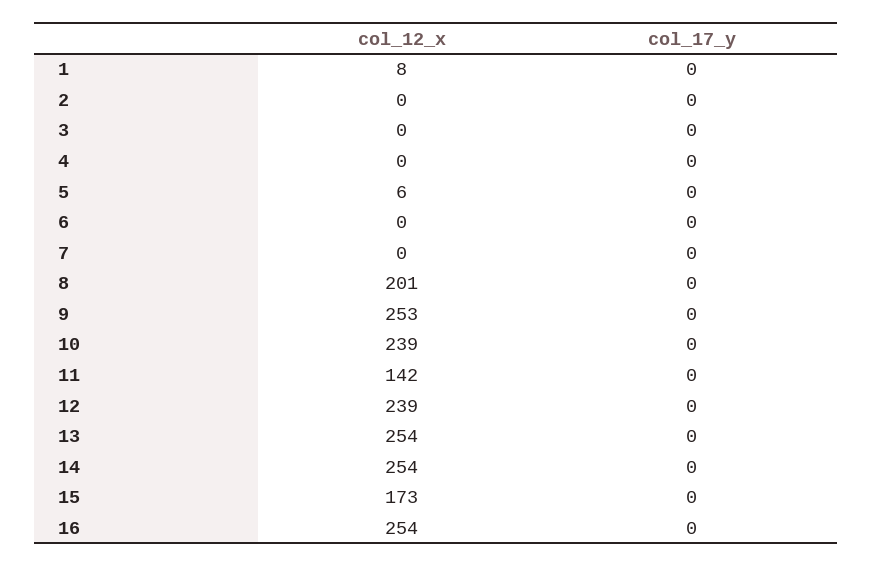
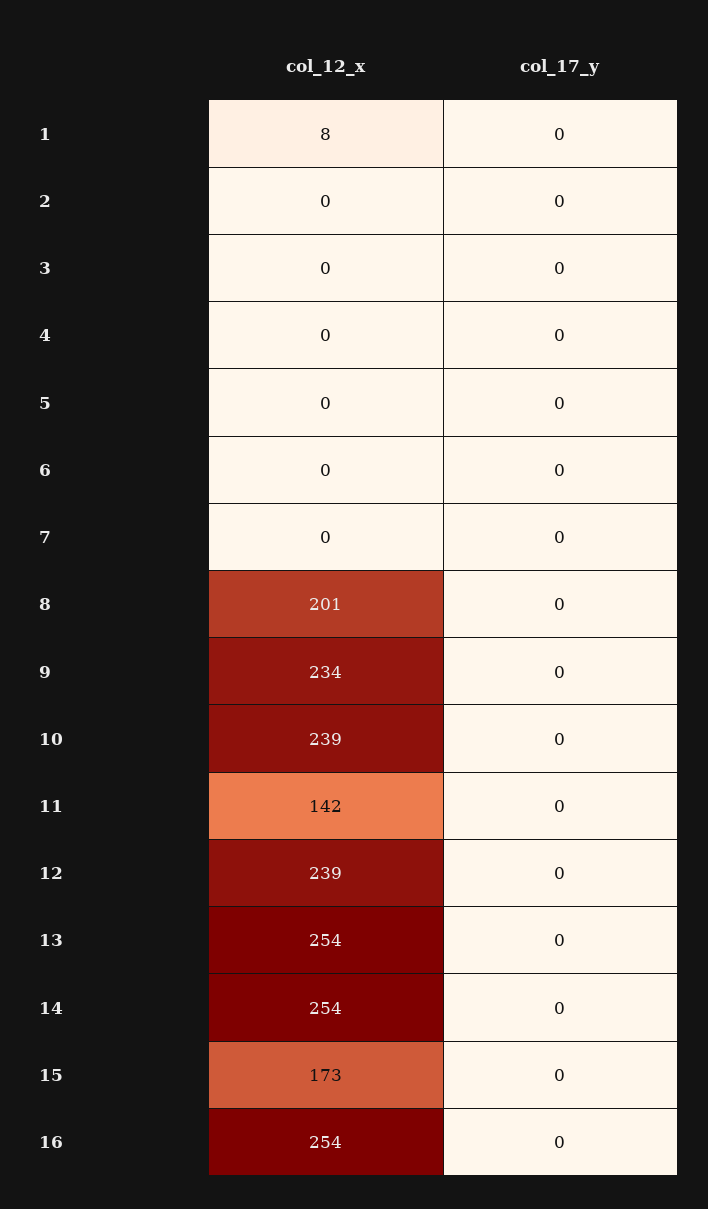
  {
    "col_12_x": {
      "1": 8,
      "2": 0,
      "3": 0,
      "4": 0,
-     "5": 6,
+     "5": 0,
      "6": 0,
      "7": 0,
      "8": 201,
-     "9": 253,
+     "9": 234,
      "10": 239,
      "11": 142,
      "12": 239,
      "13": 254,
      "14": 254,
      "15": 173,
      "16": 254
    },
    "col_17_y": {
      "1": 0,
      "2": 0,
      "3": 0,
      "4": 0,
      "5": 0,
      "6": 0,
      "7": 0,
      "8": 0,
      "9": 0,
      "10": 0,
      "11": 0,
      "12": 0,
      "13": 0,
      "14": 0,
      "15": 0,
      "16": 0
    }
  }

